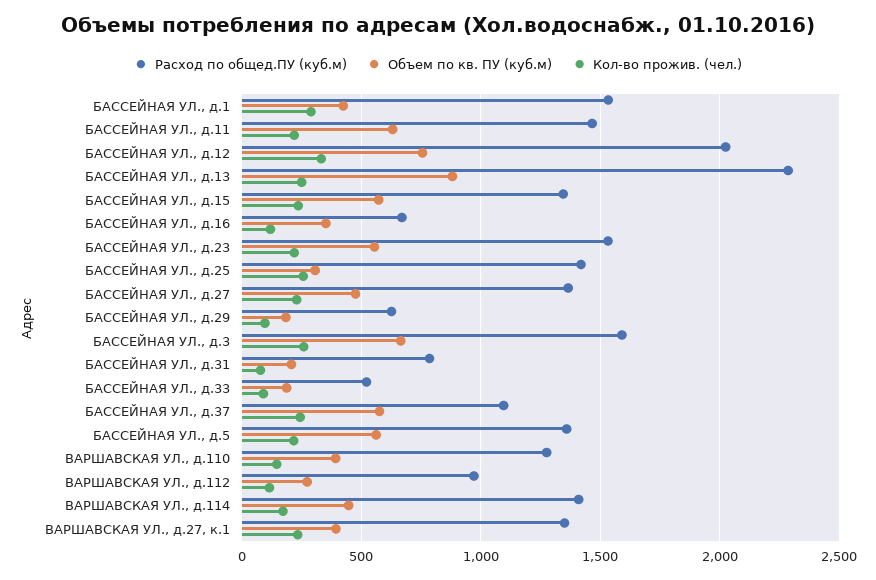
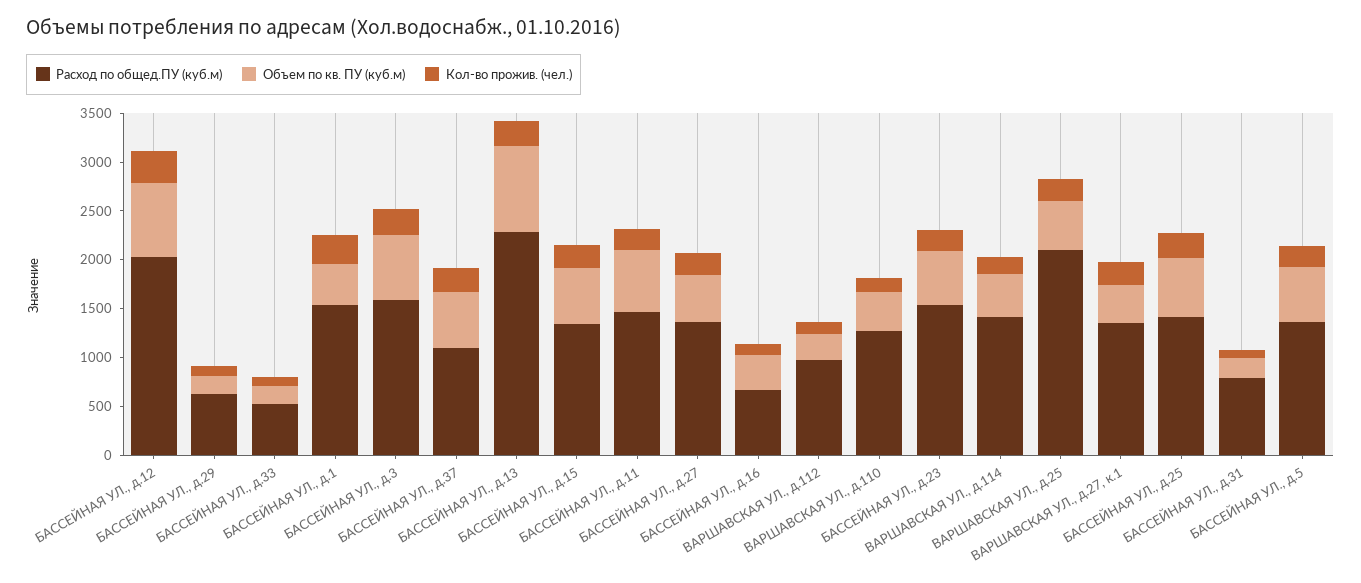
  {
    "Расход по общед.ПУ (куб.м)": {
      "БАССЕЙНАЯ УЛ., д.1": 1550,
      "БАССЕЙНАЯ УЛ., д.11": 1450,
      "БАССЕЙНАЯ УЛ., д.12": 2050,
      "БАССЕЙНАЯ УЛ., д.13": 2300,
      "БАССЕЙНАЯ УЛ., д.15": 1350,
      "БАССЕЙНАЯ УЛ., д.16": 650,
      "БАССЕЙНАЯ УЛ., д.23": 1550,
      "БАССЕЙНАЯ УЛ., д.25": 1400,
      "БАССЕЙНАЯ УЛ., д.27": 1350,
      "БАССЕЙНАЯ УЛ., д.29": 650,
      "БАССЕЙНАЯ УЛ., д.3": 1600,
      "БАССЕЙНАЯ УЛ., д.31": 800,
      "БАССЕЙНАЯ УЛ., д.33": 500,
      "БАССЕЙНАЯ УЛ., д.37": 1100,
      "БАССЕЙНАЯ УЛ., д.5": 1350,
      "ВАРШАВСКАЯ УЛ., д.110": 1300,
      "ВАРШАВСКАЯ УЛ., д.112": 950,
      "ВАРШАВСКАЯ УЛ., д.114": 1400,
-     "ВАРШАВСКАЯ УЛ., д.27, к.1": 1350
+     "ВАРШАВСКАЯ УЛ., д.27, к.1": 1350,
+     "ВАРШАВСКАЯ УЛ., д.25": 2100
    },
    "Объем по кв. ПУ (куб.м)": {
      "БАССЕЙНАЯ УЛ., д.1": 450,
      "БАССЕЙНАЯ УЛ., д.11": 650,
      "БАССЕЙНАЯ УЛ., д.12": 750,
      "БАССЕЙНАЯ УЛ., д.13": 900,
      "БАССЕЙНАЯ УЛ., д.15": 550,
      "БАССЕЙНАЯ УЛ., д.16": 350,
      "БАССЕЙНАЯ УЛ., д.23": 550,
-     "БАССЕЙНАЯ УЛ., д.25": 300,
+     "БАССЕЙНАЯ УЛ., д.25": 600,
      "БАССЕЙНАЯ УЛ., д.27": 500,
      "БАССЕЙНАЯ УЛ., д.29": 200,
      "БАССЕЙНАЯ УЛ., д.3": 650,
      "БАССЕЙНАЯ УЛ., д.31": 200,
      "БАССЕЙНАЯ УЛ., д.33": 200,
      "БАССЕЙНАЯ УЛ., д.37": 600,
      "БАССЕЙНАЯ УЛ., д.5": 550,
      "ВАРШАВСКАЯ УЛ., д.110": 400,
      "ВАРШАВСКАЯ УЛ., д.112": 250,
      "ВАРШАВСКАЯ УЛ., д.114": 450,
-     "ВАРШАВСКАЯ УЛ., д.27, к.1": 400
+     "ВАРШАВСКАЯ УЛ., д.27, к.1": 400,
+     "ВАРШАВСКАЯ УЛ., д.25": 500
    },
    "Кол-во прожив. (чел.)": {
      "БАССЕЙНАЯ УЛ., д.1": 300,
      "БАССЕЙНАЯ УЛ., д.11": 200,
      "БАССЕЙНАЯ УЛ., д.12": 350,
      "БАССЕЙНАЯ УЛ., д.13": 250,
      "БАССЕЙНАЯ УЛ., д.15": 250,
      "БАССЕЙНАЯ УЛ., д.16": 100,
      "БАССЕЙНАЯ УЛ., д.23": 200,
      "БАССЕЙНАЯ УЛ., д.25": 250,
      "БАССЕЙНАЯ УЛ., д.27": 250,
      "БАССЕЙНАЯ УЛ., д.29": 100,
      "БАССЕЙНАЯ УЛ., д.3": 250,
      "БАССЕЙНАЯ УЛ., д.31": 100,
      "БАССЕЙНАЯ УЛ., д.33": 100,
      "БАССЕЙНАЯ УЛ., д.37": 250,
      "БАССЕЙНАЯ УЛ., д.5": 200,
      "ВАРШАВСКАЯ УЛ., д.110": 150,
      "ВАРШАВСКАЯ УЛ., д.112": 100,
      "ВАРШАВСКАЯ УЛ., д.114": 150,
-     "ВАРШАВСКАЯ УЛ., д.27, к.1": 250
+     "ВАРШАВСКАЯ УЛ., д.27, к.1": 250,
+     "ВАРШАВСКАЯ УЛ., д.25": 200
    }
  }

